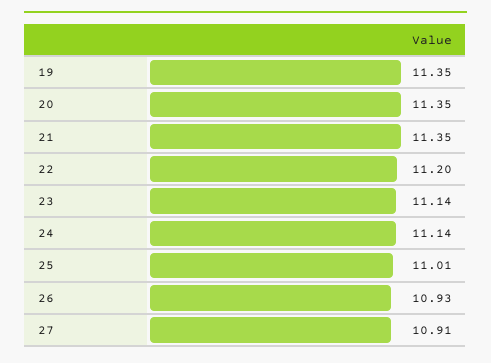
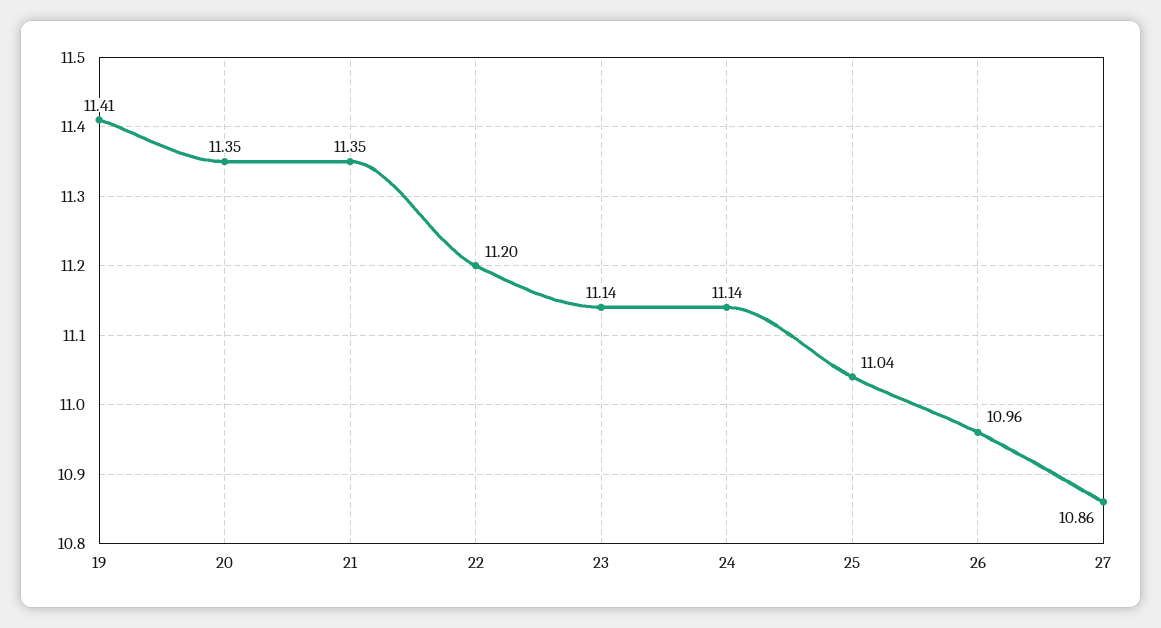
  {
-   "19": 11.35,
+   "19": 11.41,
    "20": 11.35,
    "21": 11.35,
    "22": 11.2,
    "23": 11.14,
    "24": 11.14,
-   "25": 11.01,
+   "25": 11.04,
-   "26": 10.93,
+   "26": 10.96,
-   "27": 10.91
+   "27": 10.86
  }

